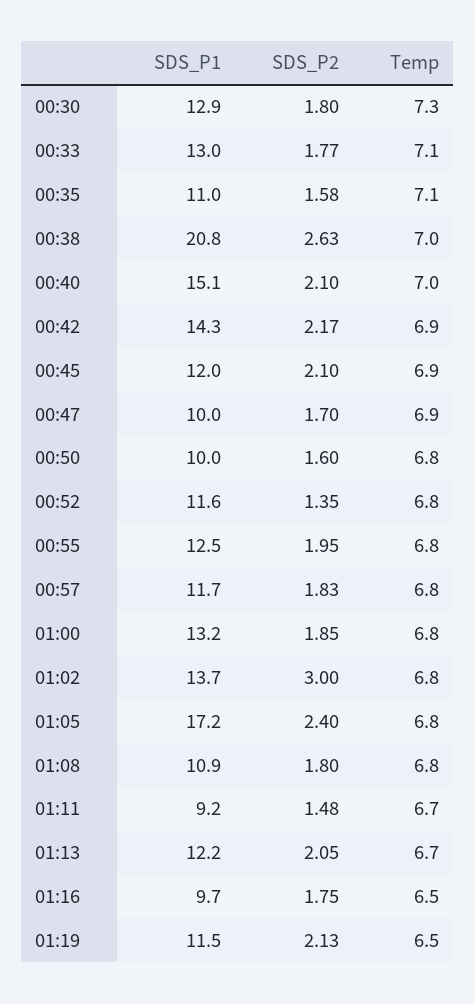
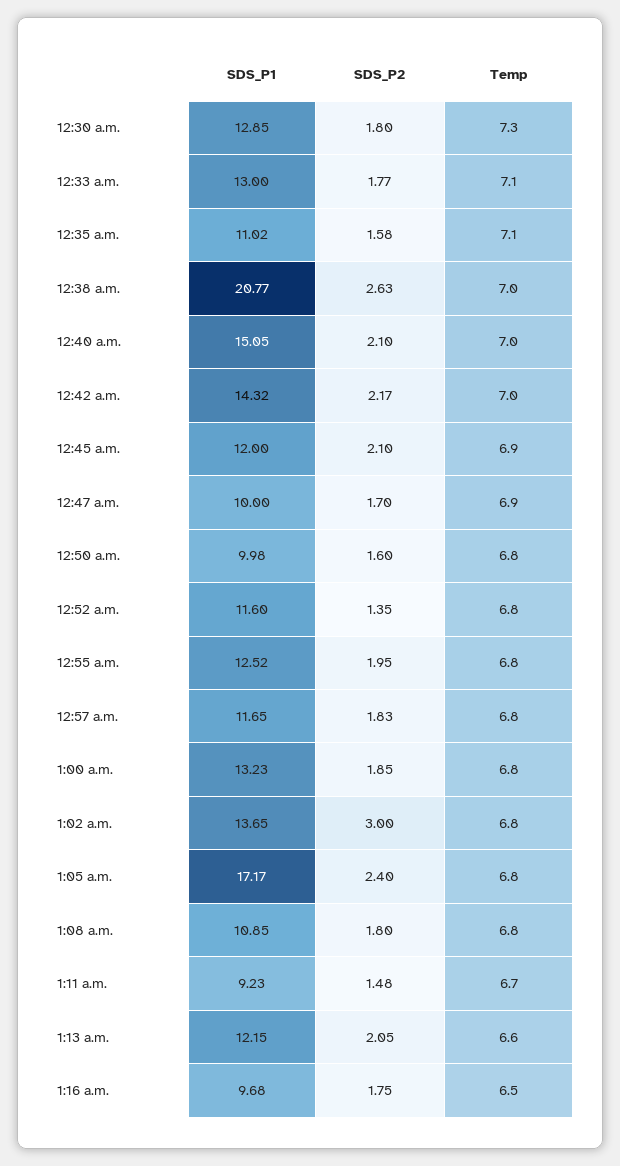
  {
    "SDS_P1": {
      "00:30": 12.85,
      "00:33": 13,
      "00:35": 11.02,
      "00:38": 20.77,
      "00:40": 15.05,
      "00:42": 14.32,
      "00:45": 12,
      "00:47": 10,
      "00:50": 9.98,
      "00:52": 11.6,
      "00:55": 12.52,
      "00:57": 11.65,
      "01:00": 13.23,
      "01:02": 13.65,
      "01:05": 17.17,
      "01:08": 10.85,
      "01:11": 9.23,
      "01:13": 12.15,
-     "01:16": 9.68,
+     "01:16": 9.68
-     "01:19": 11.5
    },
    "SDS_P2": {
      "00:30": 1.8,
      "00:33": 1.77,
      "00:35": 1.58,
      "00:38": 2.63,
      "00:40": 2.1,
      "00:42": 2.17,
      "00:45": 2.1,
      "00:47": 1.7,
      "00:50": 1.6,
      "00:52": 1.35,
      "00:55": 1.95,
      "00:57": 1.83,
      "01:00": 1.85,
      "01:02": 3,
      "01:05": 2.4,
      "01:08": 1.8,
      "01:11": 1.48,
      "01:13": 2.05,
-     "01:16": 1.75,
+     "01:16": 1.75
-     "01:19": 2.13
    },
    "Temp": {
      "00:30": 7.3,
      "00:33": 7.1,
      "00:35": 7.1,
      "00:38": 7,
      "00:40": 7,
-     "00:42": 6.9,
+     "00:42": 7,
      "00:45": 6.9,
      "00:47": 6.9,
      "00:50": 6.8,
      "00:52": 6.8,
      "00:55": 6.8,
      "00:57": 6.8,
      "01:00": 6.8,
      "01:02": 6.8,
      "01:05": 6.8,
      "01:08": 6.8,
      "01:11": 6.7,
-     "01:13": 6.7,
+     "01:13": 6.6,
-     "01:16": 6.5,
+     "01:16": 6.5
-     "01:19": 6.5
    }
  }

